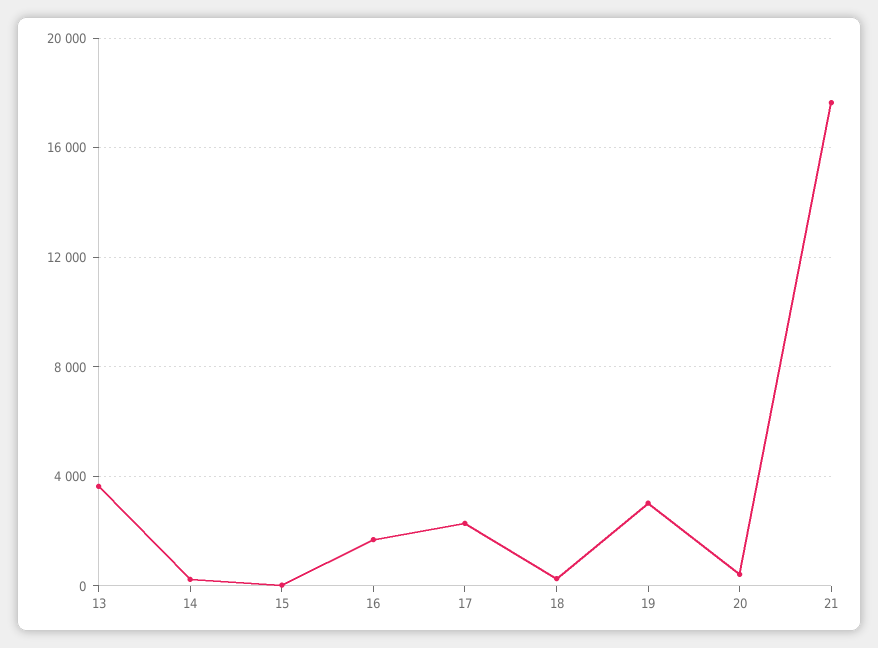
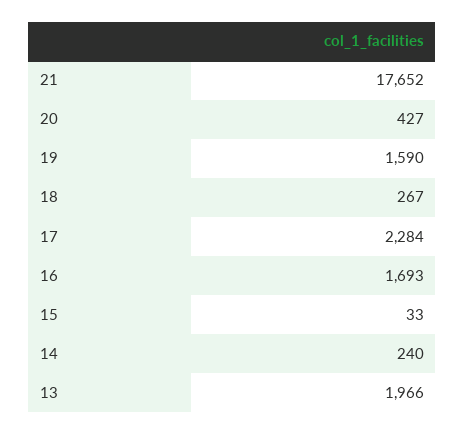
  {
-   "13": 3500,
+   "13": 1966,
    "14": 240,
    "15": 33,
    "16": 1693,
    "17": 2284,
    "18": 267,
-   "19": 3000,
+   "19": 1590,
    "20": 427,
    "21": 17652
  }

